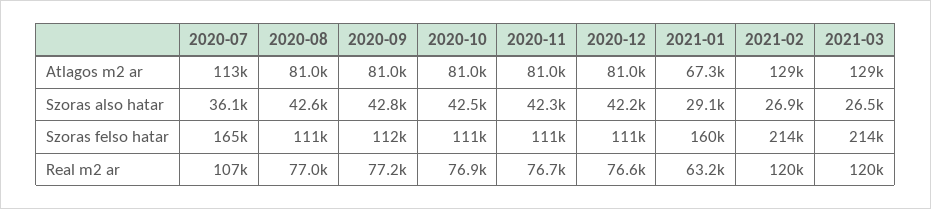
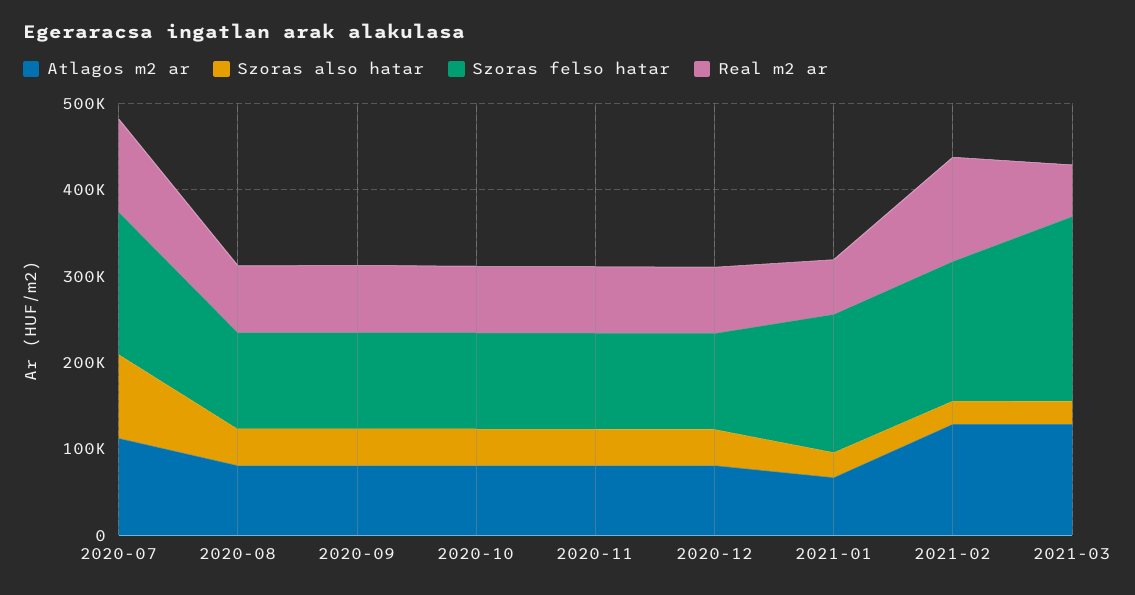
  {
    "Atlagos m2 ar": {
      "2020-07": 113000,
      "2020-08": 81000,
      "2020-09": 81000,
      "2020-10": 81000,
      "2020-11": 81000,
      "2020-12": 81000,
      "2021-01": 67300,
      "2021-02": 129000,
      "2021-03": 129000
    },
    "Szoras also hatar": {
-     "2020-07": 36100,
+     "2020-07": 100000,
      "2020-08": 42600,
      "2020-09": 42800,
      "2020-10": 42500,
      "2020-11": 42300,
      "2020-12": 42200,
      "2021-01": 29100,
      "2021-02": 26900,
      "2021-03": 26500
    },
    "Szoras felso hatar": {
      "2020-07": 165000,
      "2020-08": 111000,
      "2020-09": 112000,
      "2020-10": 111000,
      "2020-11": 111000,
      "2020-12": 111000,
      "2021-01": 160000,
-     "2021-02": 214000,
+     "2021-02": 160000,
      "2021-03": 214000
    },
    "Real m2 ar": {
      "2020-07": 107000,
      "2020-08": 77000,
      "2020-09": 77200,
      "2020-10": 76900,
      "2020-11": 76700,
      "2020-12": 76600,
      "2021-01": 63200,
      "2021-02": 120000,
-     "2021-03": 120000
+     "2021-03": 60000
    }
  }

